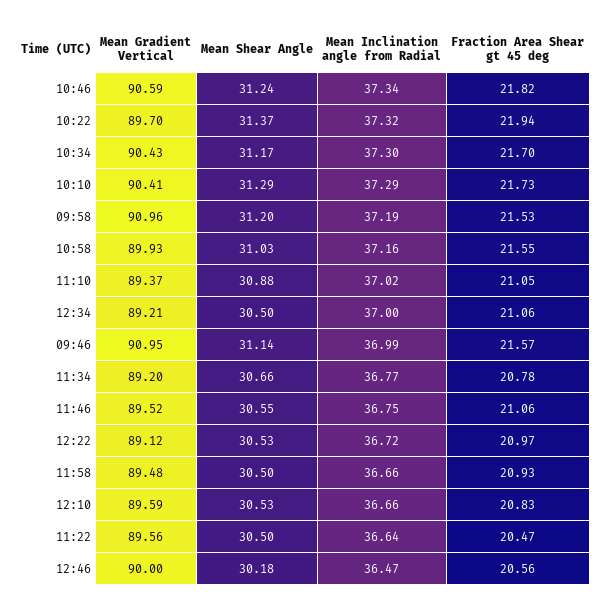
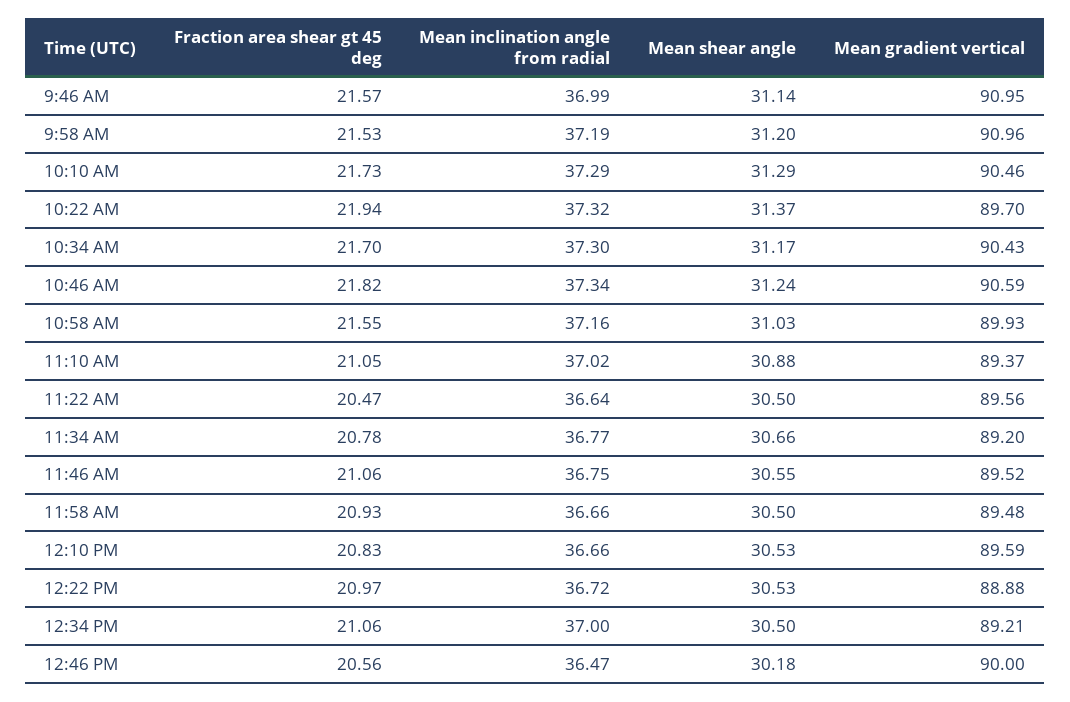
  {
    "Mean Gradient Vertical": {
      "10:46": 90.59,
      "10:22": 89.7,
      "10:34": 90.43,
-     "10:10": 90.41,
+     "10:10": 90.46,
      "09:58": 90.96,
      "10:58": 89.93,
      "11:10": 89.37,
      "12:34": 89.21,
      "09:46": 90.95,
      "11:34": 89.2,
      "11:46": 89.52,
-     "12:22": 89.12,
+     "12:22": 88.88,
      "11:58": 89.48,
      "12:10": 89.59,
      "11:22": 89.56,
      "12:46": 90
    },
    "Mean Shear Angle": {
      "10:46": 31.24,
      "10:22": 31.37,
      "10:34": 31.17,
      "10:10": 31.29,
      "09:58": 31.2,
      "10:58": 31.03,
      "11:10": 30.88,
      "12:34": 30.5,
      "09:46": 31.14,
      "11:34": 30.66,
      "11:46": 30.55,
      "12:22": 30.53,
      "11:58": 30.5,
      "12:10": 30.53,
      "11:22": 30.5,
      "12:46": 30.18
    },
    "Mean Inclination angle from Radial": {
      "10:46": 37.34,
      "10:22": 37.32,
      "10:34": 37.3,
      "10:10": 37.29,
      "09:58": 37.19,
      "10:58": 37.16,
      "11:10": 37.02,
      "12:34": 37,
      "09:46": 36.99,
      "11:34": 36.77,
      "11:46": 36.75,
      "12:22": 36.72,
      "11:58": 36.66,
      "12:10": 36.66,
      "11:22": 36.64,
      "12:46": 36.47
    },
    "Fraction Area Shear gt 45 deg": {
      "10:46": 21.82,
      "10:22": 21.94,
      "10:34": 21.7,
      "10:10": 21.73,
      "09:58": 21.53,
      "10:58": 21.55,
      "11:10": 21.05,
      "12:34": 21.06,
      "09:46": 21.57,
      "11:34": 20.78,
      "11:46": 21.06,
      "12:22": 20.97,
      "11:58": 20.93,
      "12:10": 20.83,
      "11:22": 20.47,
      "12:46": 20.56
    }
  }

